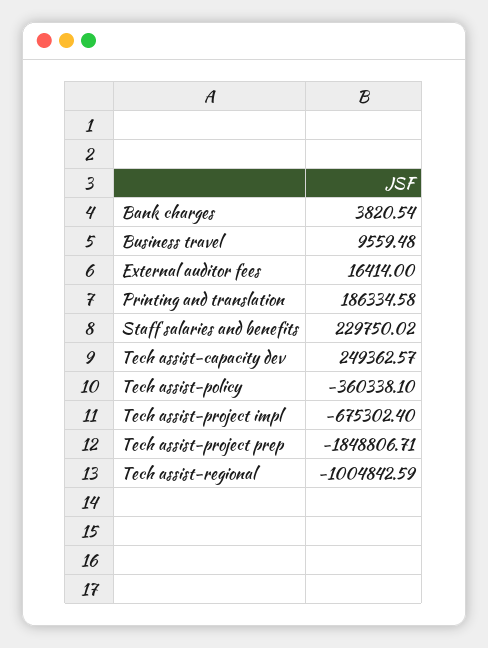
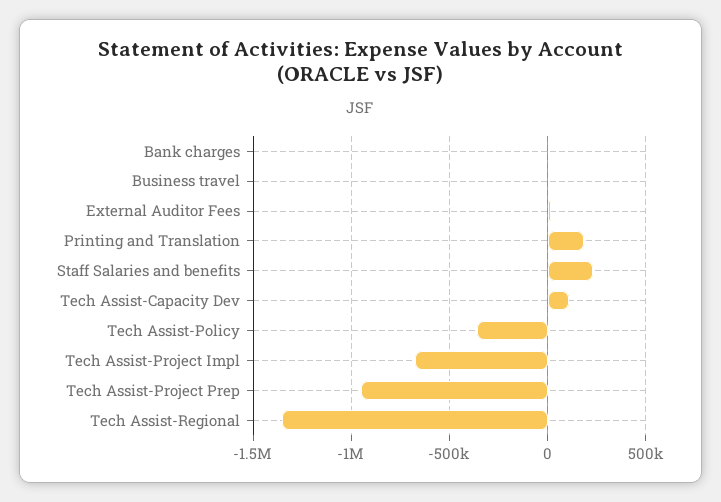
  {
    "Bank charges": 3820.54,
    "Business travel": 9559.48,
    "External auditor fees": 16414,
    "Printing and translation": 186334.58,
    "Staff salaries and benefits": 229750.02,
-   "Tech assist-capacity dev": 249362.57,
+   "Tech assist-capacity dev": 100000,
    "Tech assist-policy": -360338.1,
    "Tech assist-project impl": -675302.4,
-   "Tech assist-project prep": -1848806.71,
+   "Tech assist-project prep": -950000,
-   "Tech assist-regional": -1004842.59
+   "Tech assist-regional": -1350000
  }

